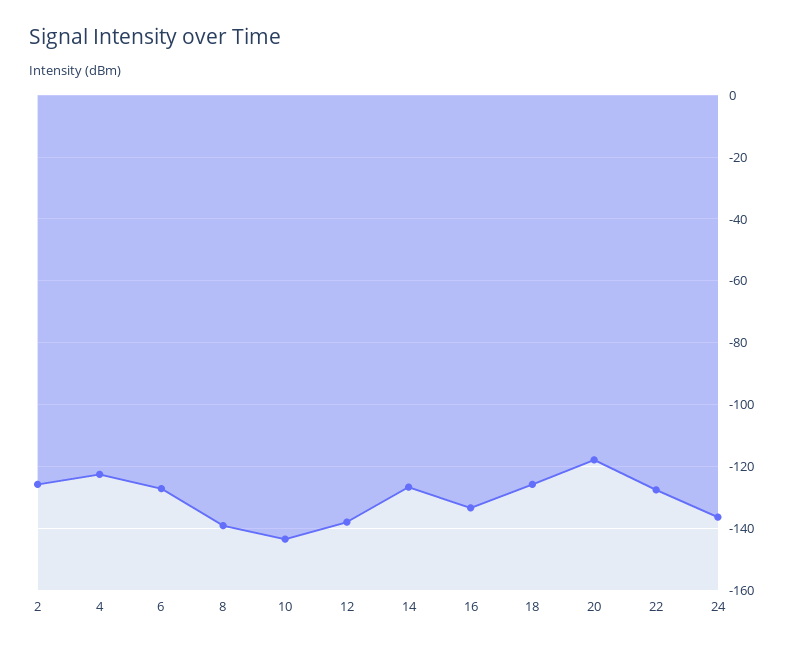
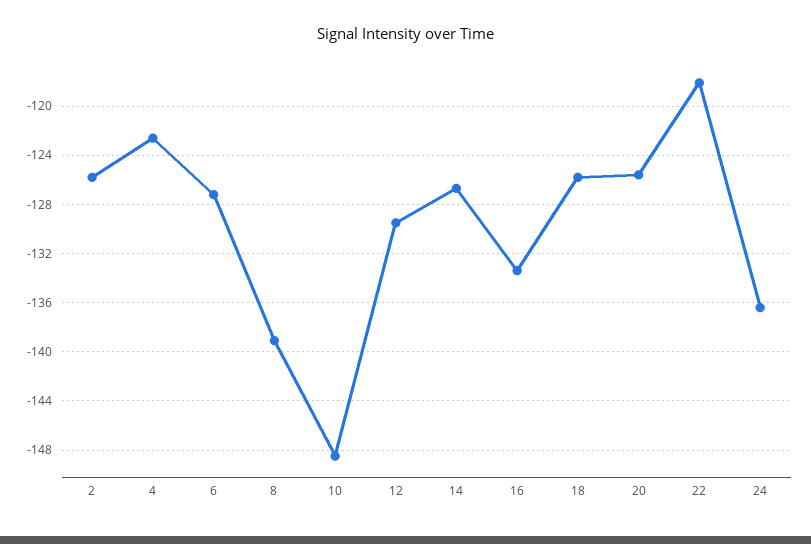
  {
    "2": -126,
    "4": -122.5,
    "6": -127,
    "8": -139,
-   "10": -144,
+   "10": -148.5,
-   "12": -138,
+   "12": -129.5,
    "14": -126.5,
    "16": -133.5,
    "18": -126,
-   "20": -118,
+   "20": -125.5,
-   "22": -128,
+   "22": -118,
    "24": -136.5
  }

